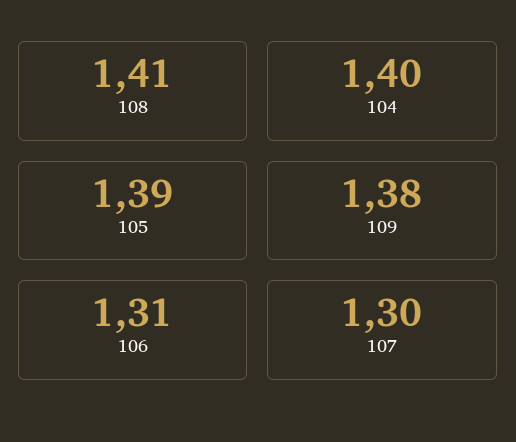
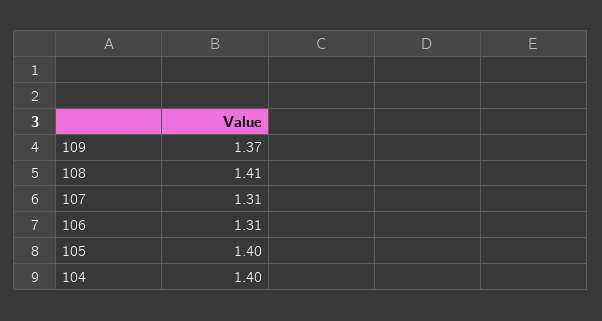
  {
    "108": 1.41,
    "104": 1.4,
-   "105": 1.39,
+   "105": 1.4,
-   "109": 1.38,
+   "109": 1.37,
    "106": 1.31,
-   "107": 1.3
+   "107": 1.31
  }

